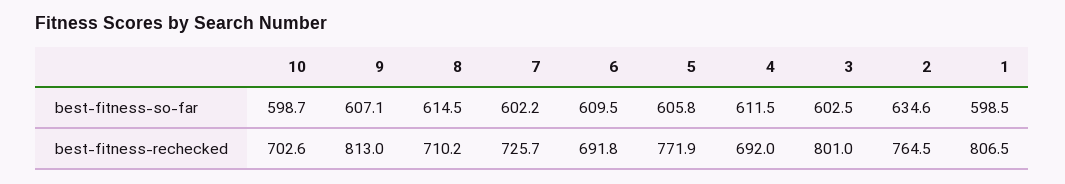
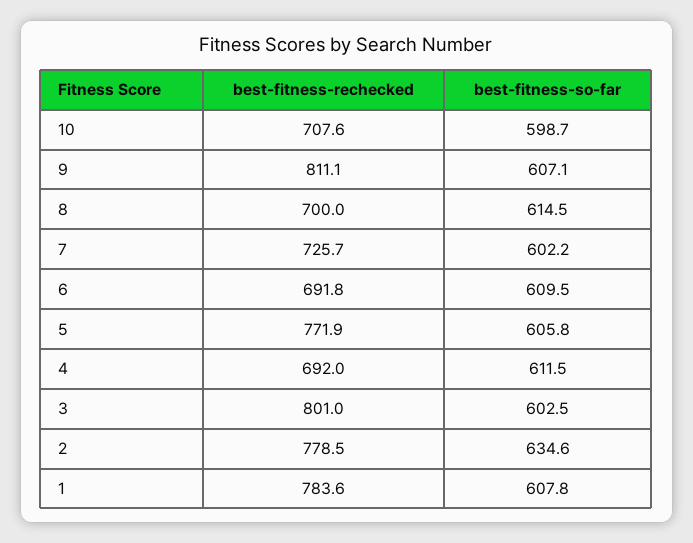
  {
    "10": {
      "best-fitness-so-far": 598.7,
-     "best-fitness-rechecked": 702.6
+     "best-fitness-rechecked": 707.6
    },
    "9": {
      "best-fitness-so-far": 607.1,
-     "best-fitness-rechecked": 813
+     "best-fitness-rechecked": 811.1
    },
    "8": {
      "best-fitness-so-far": 614.5,
-     "best-fitness-rechecked": 710.2
+     "best-fitness-rechecked": 700
    },
    "7": {
      "best-fitness-so-far": 602.2,
      "best-fitness-rechecked": 725.7
    },
    "6": {
      "best-fitness-so-far": 609.5,
      "best-fitness-rechecked": 691.8
    },
    "5": {
      "best-fitness-so-far": 605.8,
      "best-fitness-rechecked": 771.9
    },
    "4": {
      "best-fitness-so-far": 611.5,
      "best-fitness-rechecked": 692
    },
    "3": {
      "best-fitness-so-far": 602.5,
      "best-fitness-rechecked": 801
    },
    "2": {
      "best-fitness-so-far": 634.6,
-     "best-fitness-rechecked": 764.5
+     "best-fitness-rechecked": 778.5
    },
    "1": {
-     "best-fitness-so-far": 598.5,
+     "best-fitness-so-far": 607.8,
-     "best-fitness-rechecked": 806.5
+     "best-fitness-rechecked": 783.6
    }
  }

